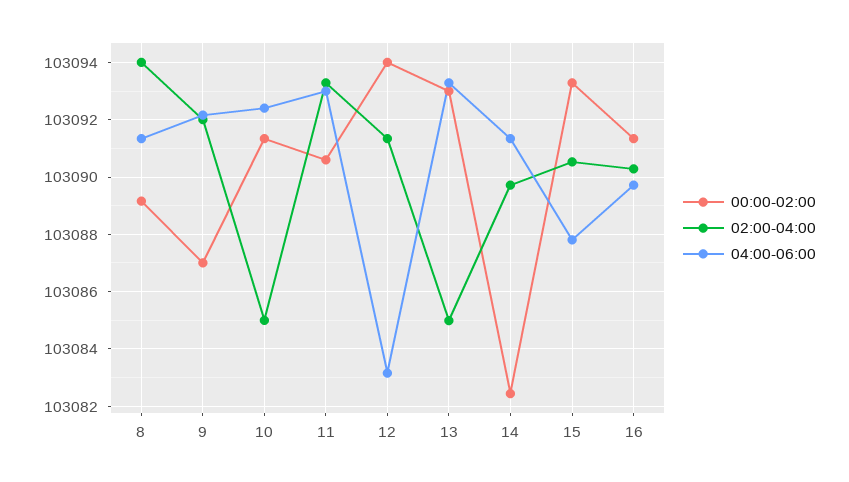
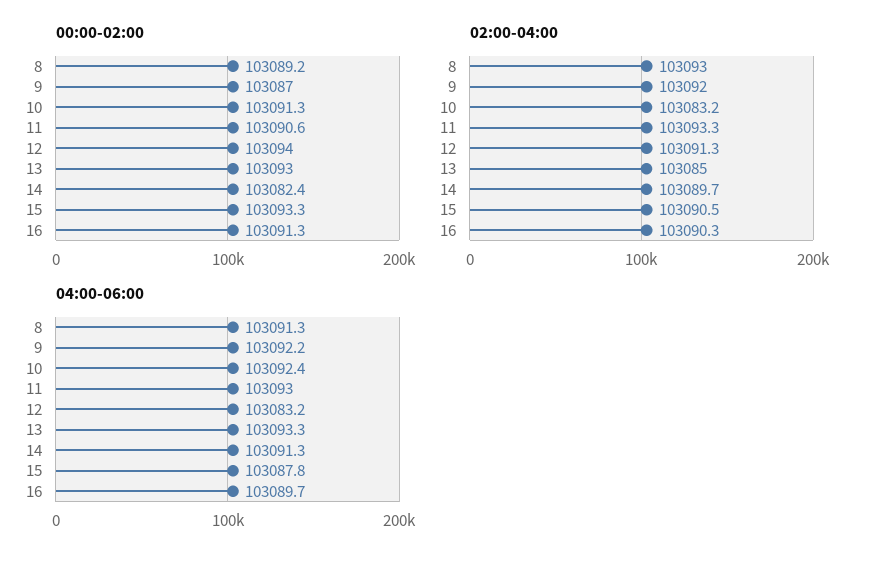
  {
    "00:00-02:00": {
      "8": 103089.2,
      "9": 103087,
      "10": 103091.3,
      "11": 103090.6,
      "12": 103094,
      "13": 103093,
      "14": 103082.4,
      "15": 103093.3,
      "16": 103091.3
    },
    "02:00-04:00": {
-     "8": 103094,
+     "8": 103093,
      "9": 103092,
-     "10": 103085,
+     "10": 103083.2,
      "11": 103093.3,
      "12": 103091.3,
      "13": 103085,
      "14": 103089.7,
      "15": 103090.5,
      "16": 103090.3
    },
    "04:00-06:00": {
      "8": 103091.3,
      "9": 103092.2,
      "10": 103092.4,
      "11": 103093,
      "12": 103083.2,
      "13": 103093.3,
      "14": 103091.3,
      "15": 103087.8,
      "16": 103089.7
    }
  }

